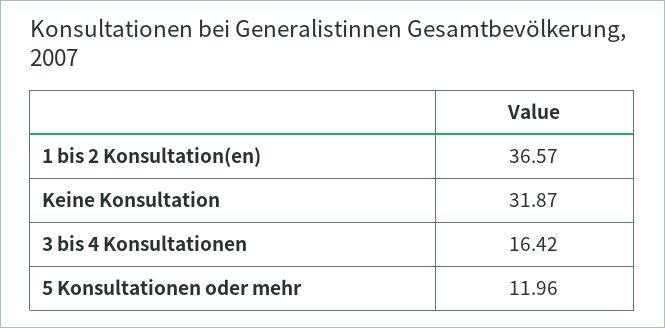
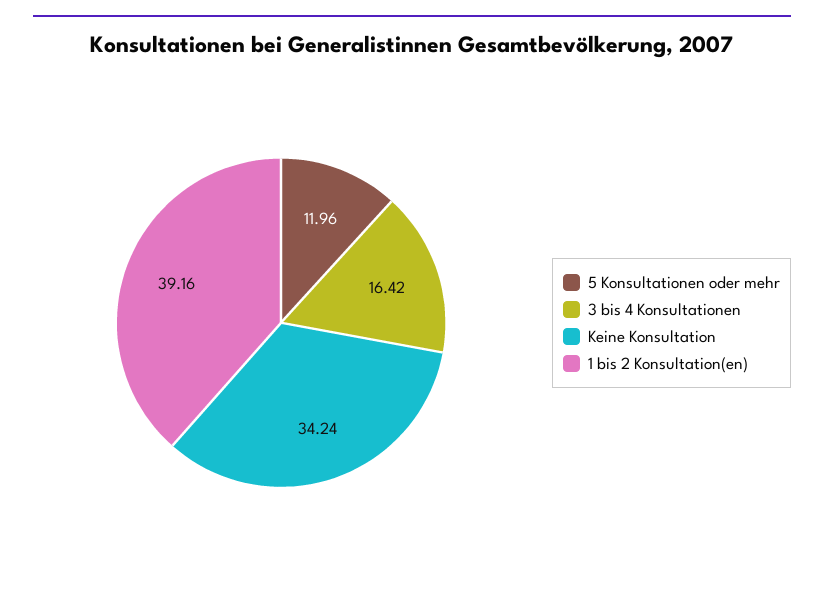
  {
-   "1 bis 2 Konsultation(en)": 36.57,
+   "1 bis 2 Konsultation(en)": 39.16,
-   "Keine Konsultation": 31.87,
+   "Keine Konsultation": 34.24,
    "3 bis 4 Konsultationen": 16.42,
    "5 Konsultationen oder mehr": 11.96
  }

